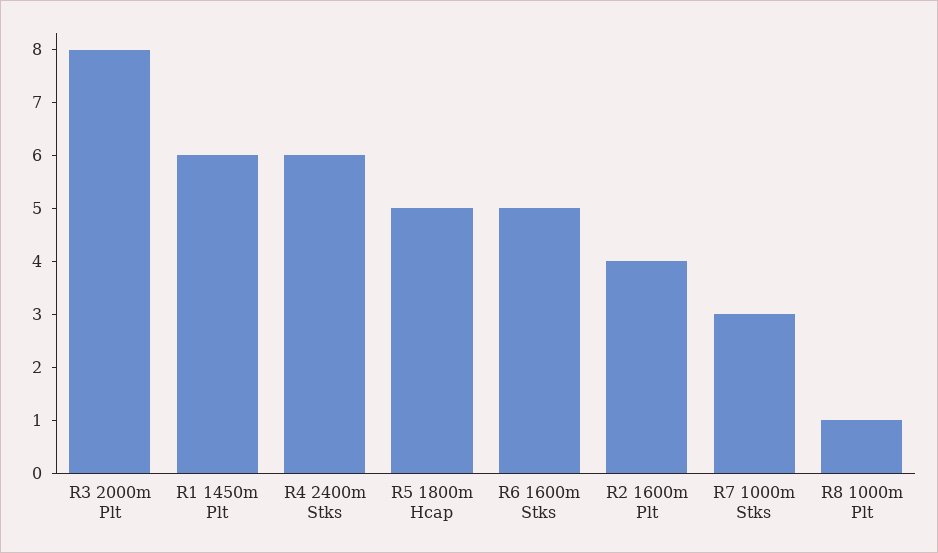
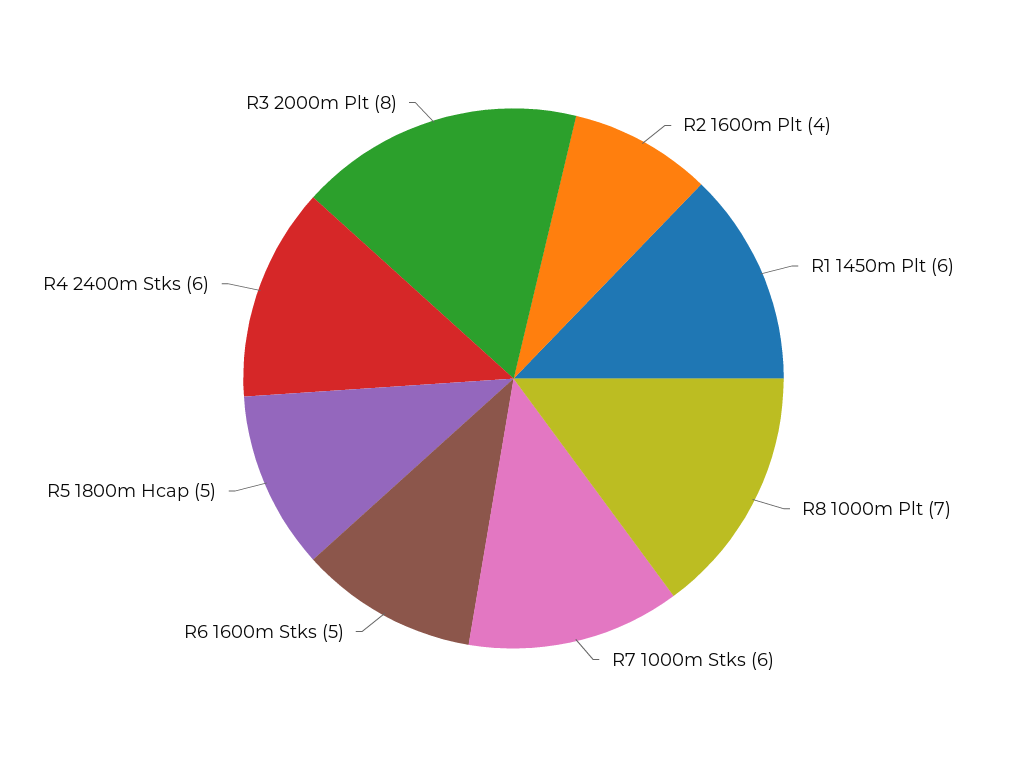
  {
    "R3 2000m Plt": 8,
    "R1 1450m Plt": 6,
    "R4 2400m Stks": 6,
    "R5 1800m Hcap": 5,
    "R6 1600m Stks": 5,
    "R2 1600m Plt": 4,
-   "R7 1000m Stks": 3,
+   "R7 1000m Stks": 6,
-   "R8 1000m Plt": 1
+   "R8 1000m Plt": 7
  }

